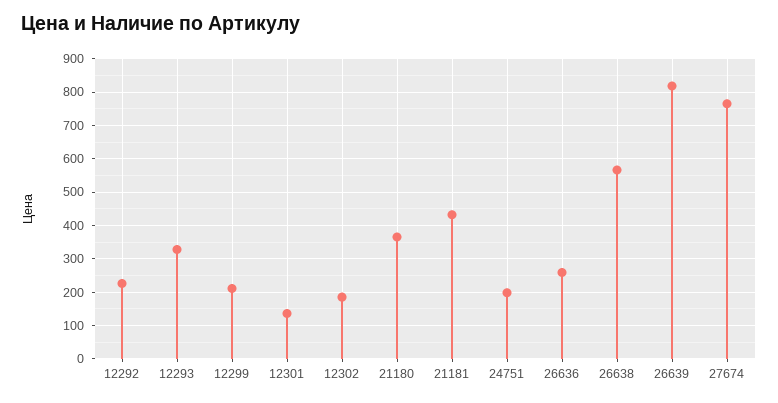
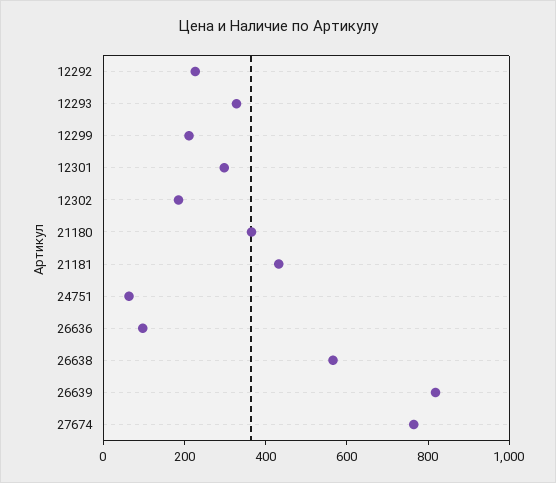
  {
    "12292": 220,
    "12293": 320,
    "12299": 220,
-   "12301": 140,
+   "12301": 300,
    "12302": 180,
    "21180": 360,
    "21181": 440,
-   "24751": 200,
+   "24751": 50,
-   "26636": 260,
+   "26636": 100,
    "26638": 560,
    "26639": 820,
    "27674": 760
  }

